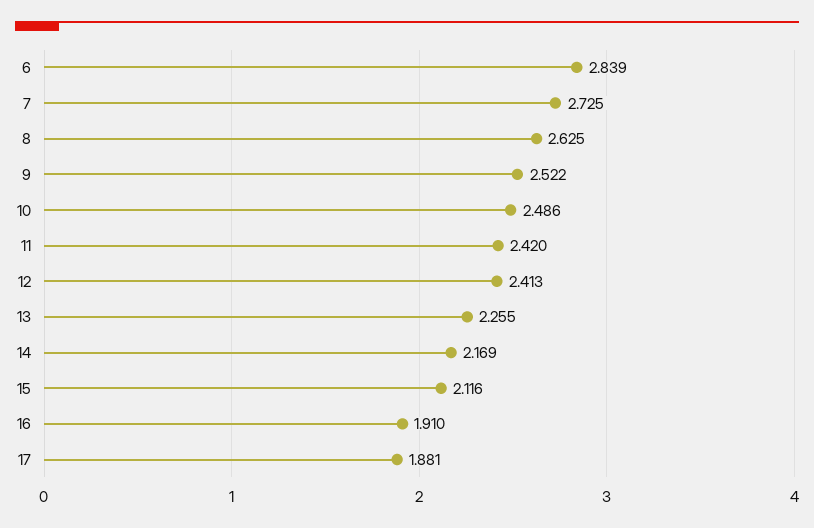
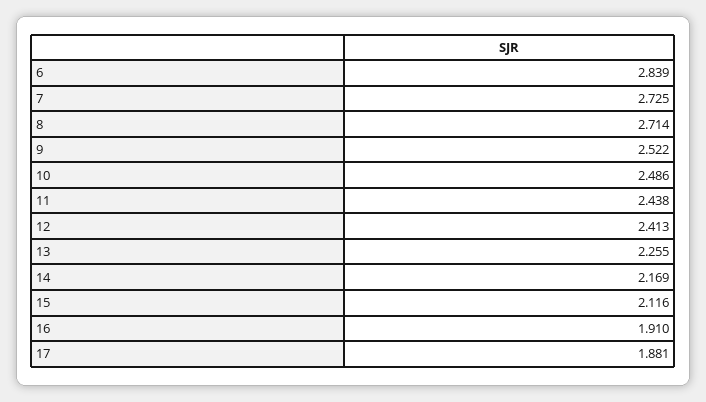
  {
    "6": 2.839,
    "7": 2.725,
-   "8": 2.625,
+   "8": 2.714,
    "9": 2.522,
    "10": 2.486,
-   "11": 2.42,
+   "11": 2.438,
    "12": 2.413,
    "13": 2.255,
    "14": 2.169,
    "15": 2.116,
    "16": 1.91,
    "17": 1.881
  }

